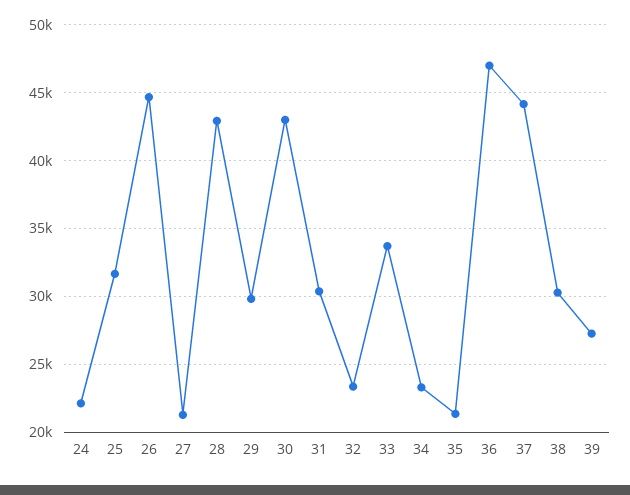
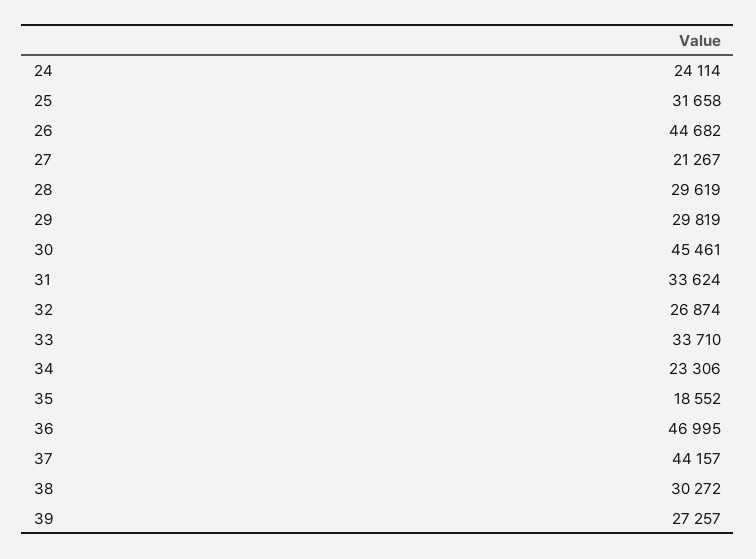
  {
-   "24": 22000,
+   "24": 24114,
    "25": 31658,
    "26": 44682,
    "27": 21267,
-   "28": 43000,
+   "28": 29619,
    "29": 29819,
-   "30": 43000,
+   "30": 45461,
-   "31": 30500,
+   "31": 33624,
-   "32": 23500,
+   "32": 26874,
    "33": 33710,
    "34": 23306,
-   "35": 21500,
+   "35": 18552,
    "36": 46995,
    "37": 44157,
    "38": 30272,
    "39": 27257
  }

